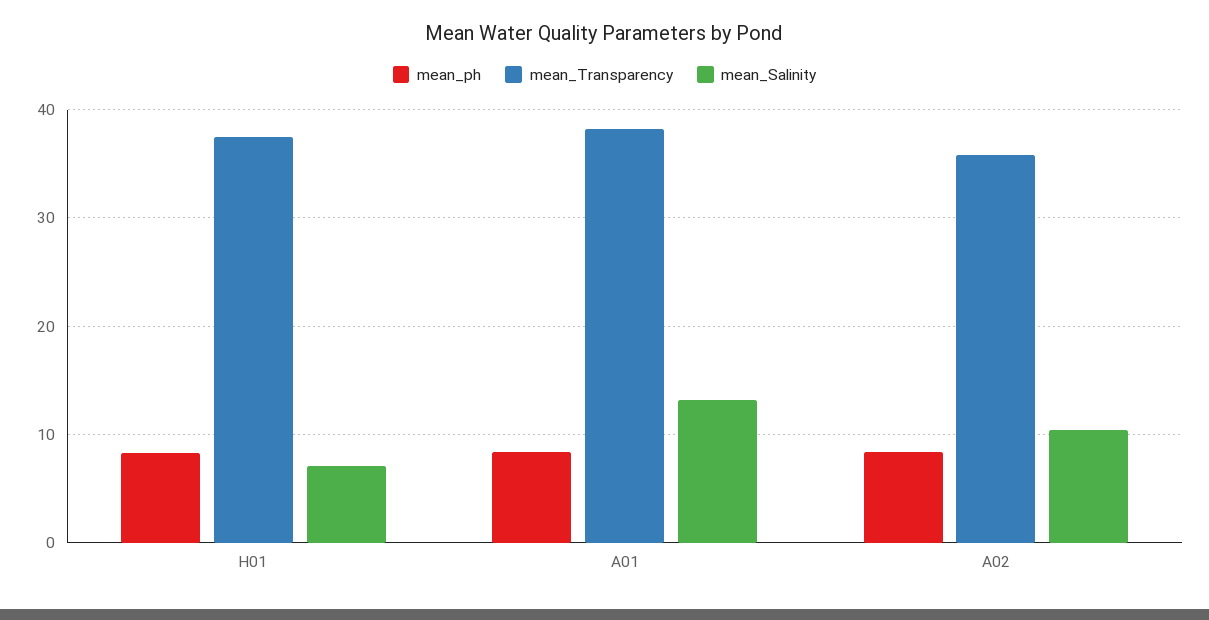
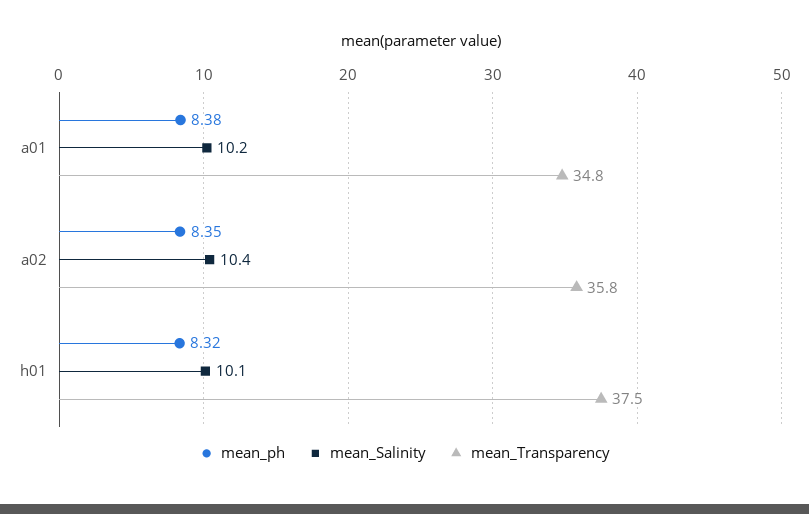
  {
    "mean_ph": {
      "H01": 8.32,
      "A01": 8.38,
      "A02": 8.35
    },
    "mean_Transparency": {
      "H01": 37.5,
-     "A01": 38,
+     "A01": 34.8,
      "A02": 35.8
    },
    "mean_Salinity": {
-     "H01": 7,
+     "H01": 10.1,
-     "A01": 13,
+     "A01": 10.2,
      "A02": 10.4
    }
  }

